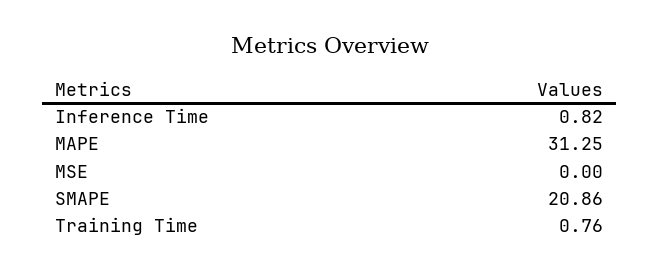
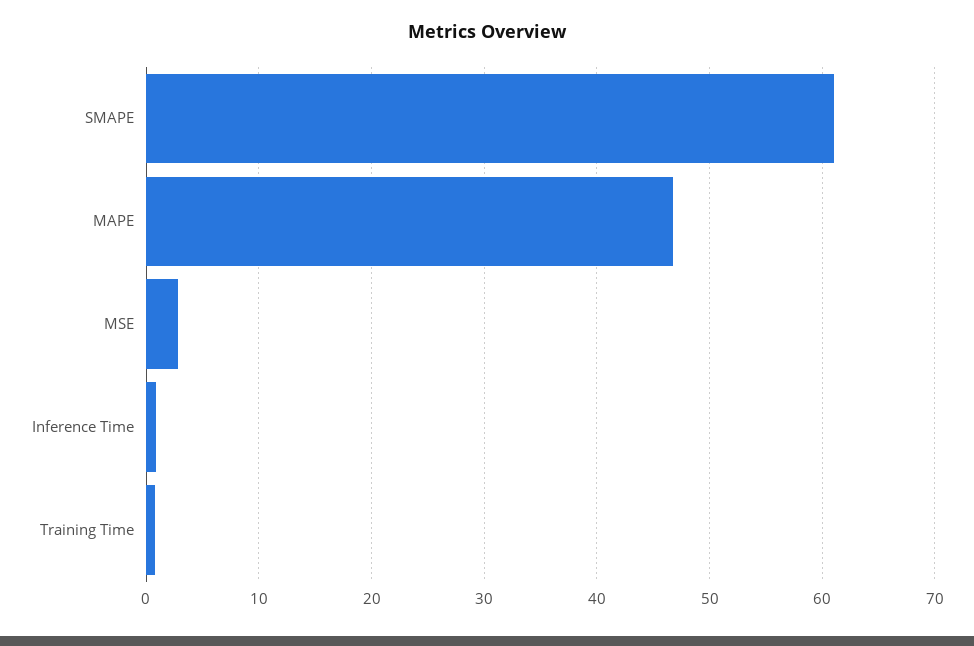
  {
    "Inference Time": 0.82,
-   "MAPE": 31.25,
+   "MAPE": 47,
-   "MSE": 0,
+   "MSE": 3,
-   "SMAPE": 20.86,
+   "SMAPE": 61,
    "Training Time": 0.76
  }

